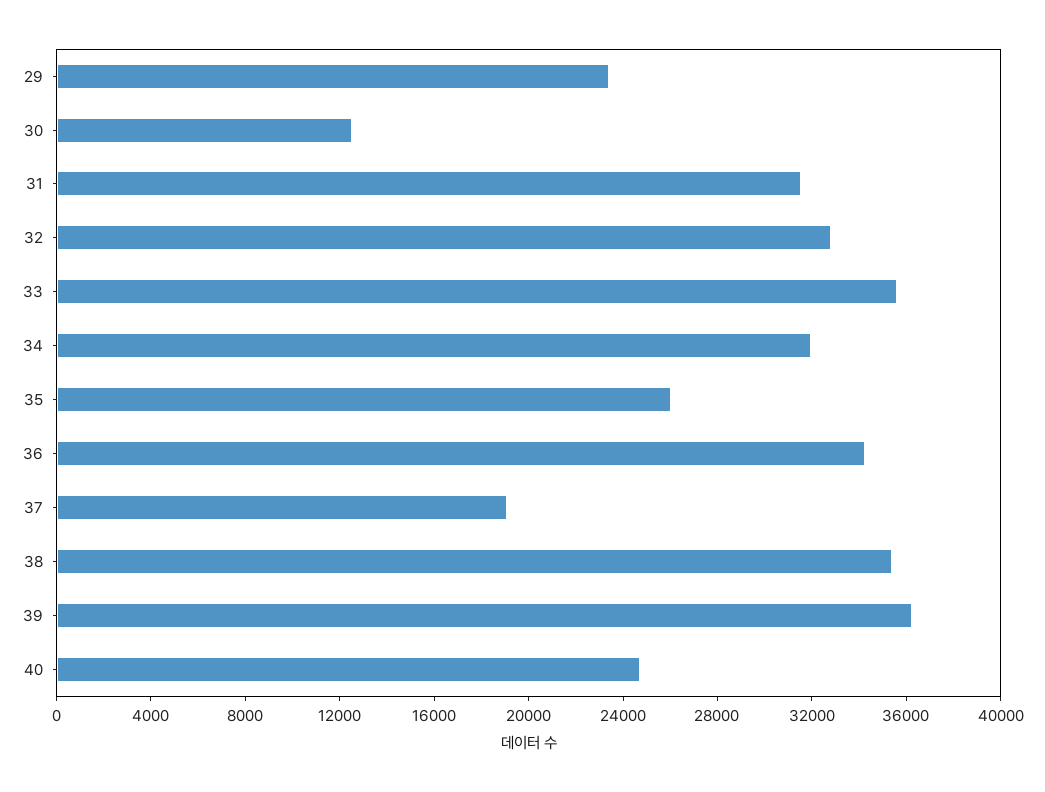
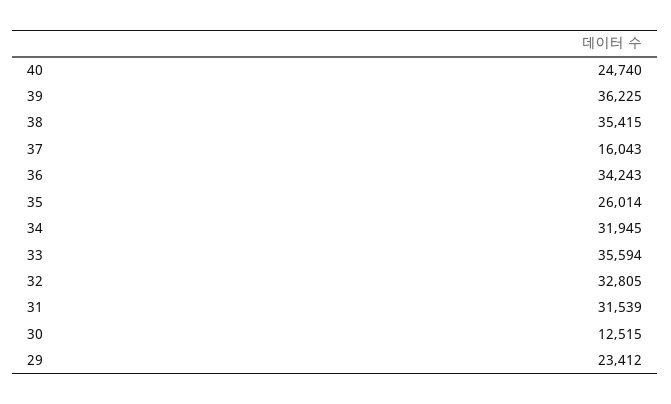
  {
    "29": 23412,
    "30": 12515,
    "31": 31539,
    "32": 32805,
    "33": 35594,
    "34": 31945,
    "35": 26014,
    "36": 34243,
-   "37": 19000,
+   "37": 16043,
    "38": 35415,
    "39": 36225,
    "40": 24740
  }

